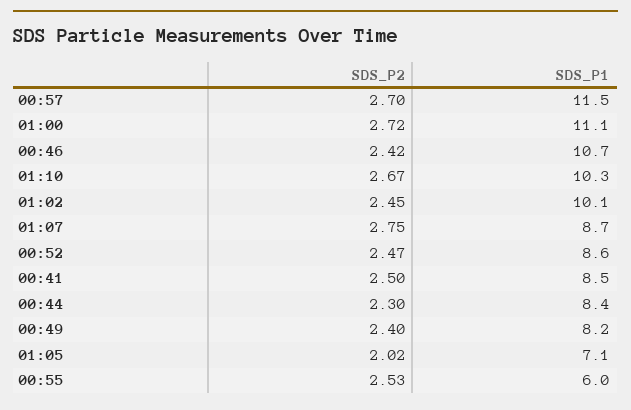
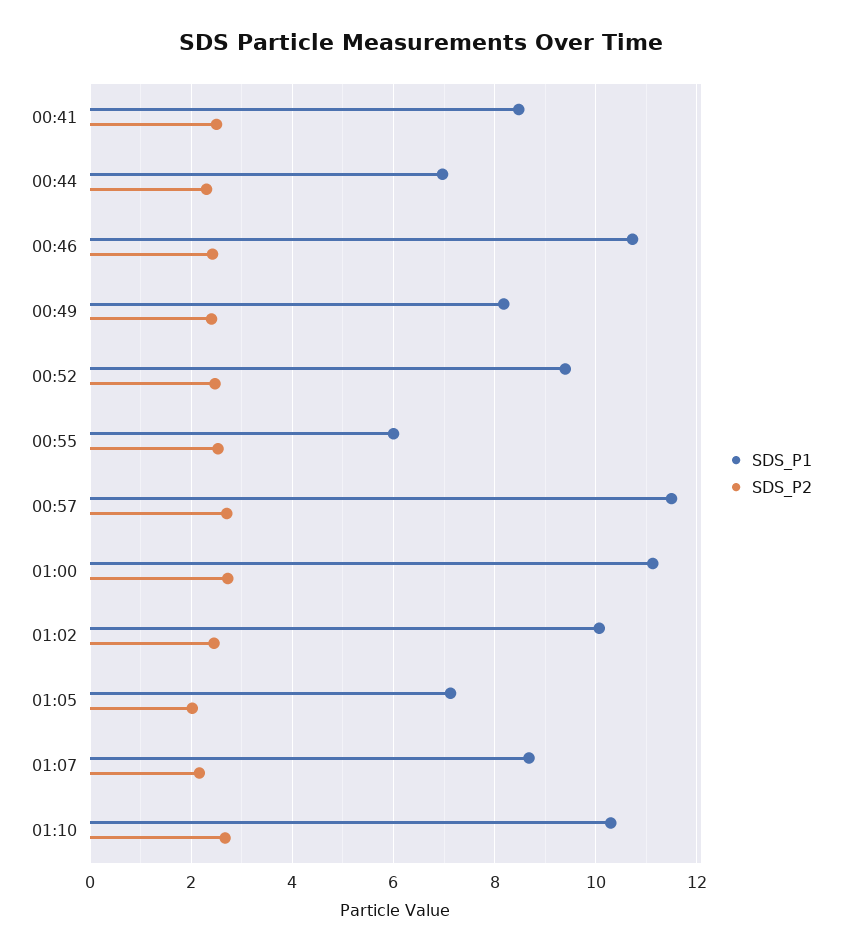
  {
    "SDS_P2": {
      "00:57": 2.7,
      "01:00": 2.72,
      "00:46": 2.42,
      "01:10": 2.67,
      "01:02": 2.45,
-     "01:07": 2.75,
+     "01:07": 2.2,
      "00:52": 2.47,
      "00:41": 2.5,
      "00:44": 2.3,
      "00:49": 2.4,
      "01:05": 2.02,
      "00:55": 2.53
    },
    "SDS_P1": {
      "00:57": 11.5,
      "01:00": 11.1,
      "00:46": 10.7,
      "01:10": 10.3,
      "01:02": 10.1,
      "01:07": 8.7,
-     "00:52": 8.6,
+     "00:52": 9.4,
      "00:41": 8.5,
-     "00:44": 8.4,
+     "00:44": 7,
      "00:49": 8.2,
      "01:05": 7.1,
      "00:55": 6
    }
  }

